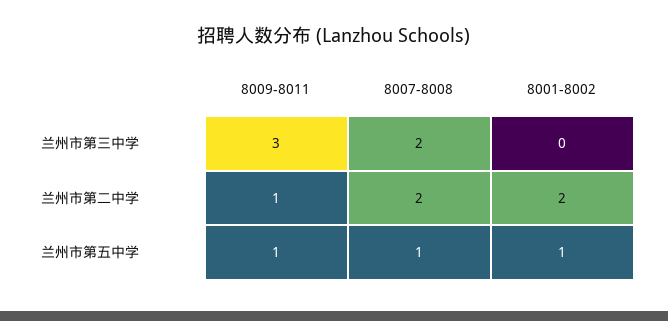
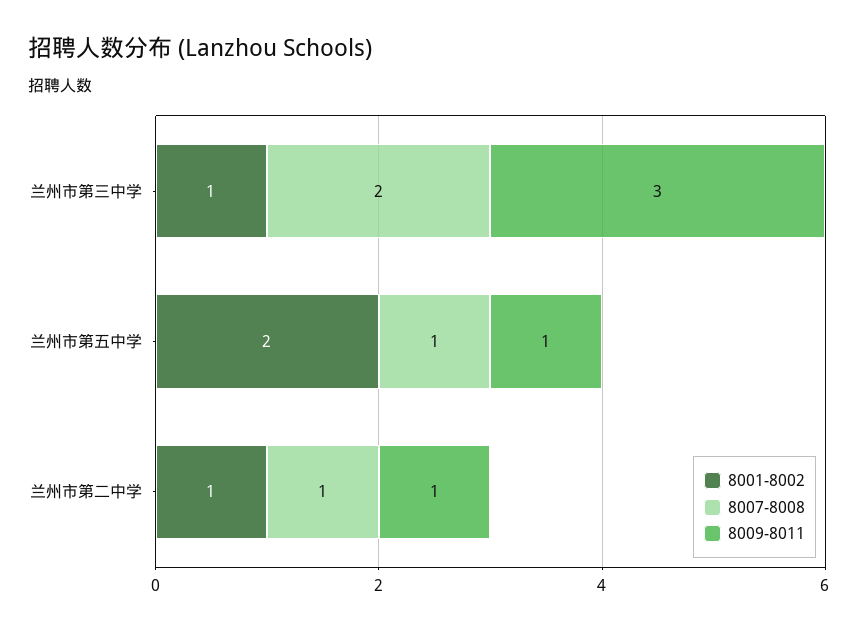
  {
    "8009-8011": {
      "兰州市第三中学": 3,
      "兰州市第二中学": 1,
      "兰州市第五中学": 1
    },
    "8007-8008": {
      "兰州市第三中学": 2,
-     "兰州市第二中学": 2,
+     "兰州市第二中学": 1,
      "兰州市第五中学": 1
    },
    "8001-8002": {
-     "兰州市第三中学": 0,
+     "兰州市第三中学": 1,
-     "兰州市第二中学": 2,
+     "兰州市第二中学": 1,
-     "兰州市第五中学": 1
+     "兰州市第五中学": 2
    }
  }

